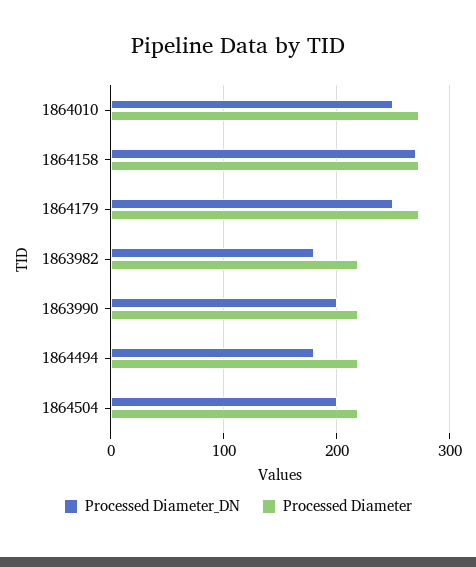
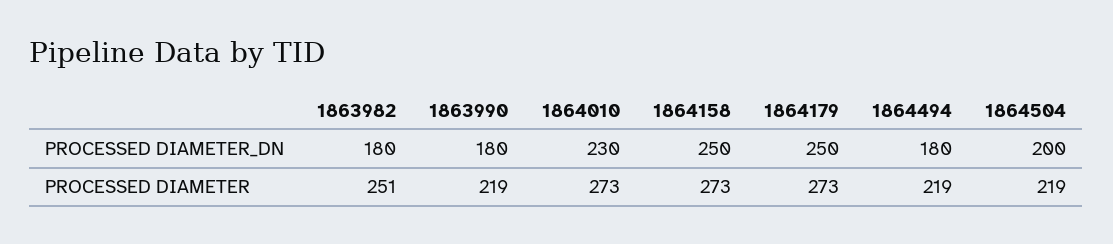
  {
    "Processed Diameter_DN": {
-     "1864010": 250,
+     "1864010": 230,
-     "1864158": 270,
+     "1864158": 250,
      "1864179": 250,
      "1863982": 180,
-     "1863990": 200,
+     "1863990": 180,
      "1864494": 180,
      "1864504": 200
    },
    "Processed Diameter": {
      "1864010": 273,
      "1864158": 273,
      "1864179": 273,
-     "1863982": 220,
+     "1863982": 251,
      "1863990": 219,
      "1864494": 219,
      "1864504": 219
    }
  }

